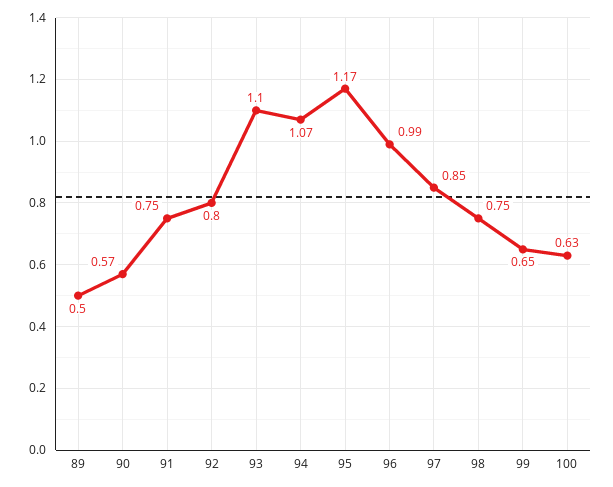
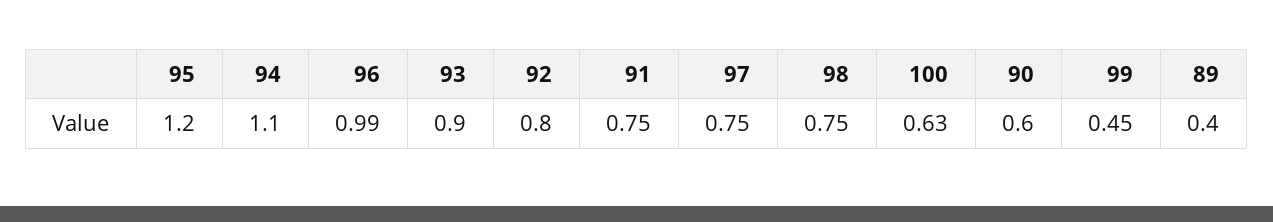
  {
-   "89": 0.5,
+   "89": 0.4,
-   "90": 0.57,
+   "90": 0.6,
    "91": 0.75,
    "92": 0.8,
-   "93": 1.1,
+   "93": 0.9,
-   "94": 1.07,
+   "94": 1.1,
-   "95": 1.17,
+   "95": 1.2,
    "96": 0.99,
-   "97": 0.85,
+   "97": 0.75,
    "98": 0.75,
-   "99": 0.65,
+   "99": 0.45,
    "100": 0.63
  }

